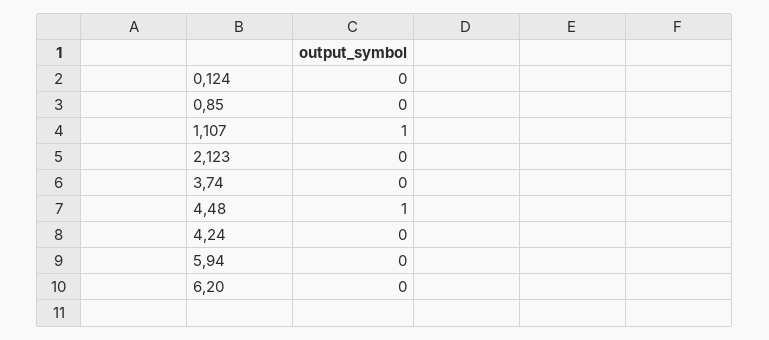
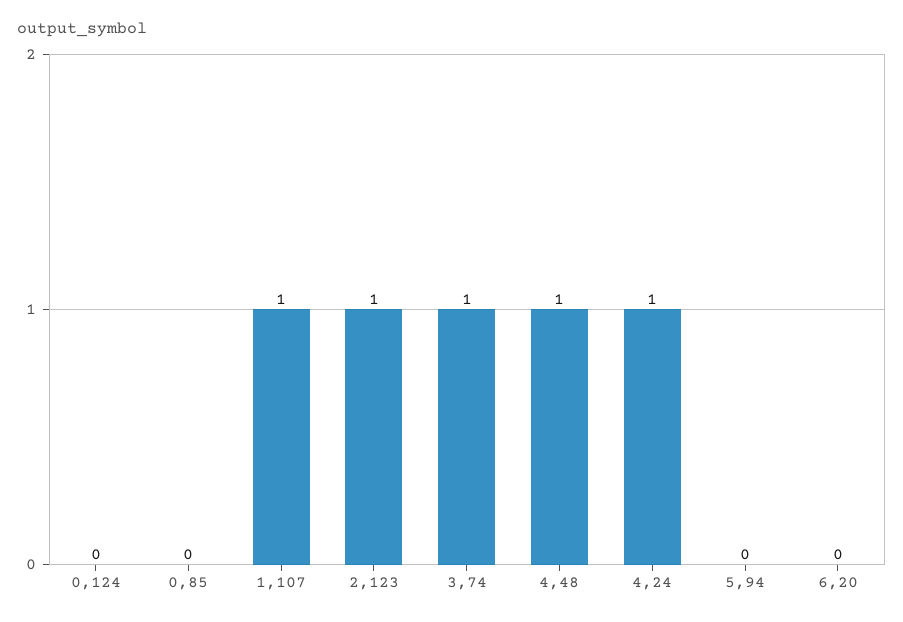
  {
    "0,124": 0,
    "0,85": 0,
    "1,107": 1,
-   "2,123": 0,
+   "2,123": 1,
-   "3,74": 0,
+   "3,74": 1,
    "4,48": 1,
-   "4,24": 0,
+   "4,24": 1,
    "5,94": 0,
    "6,20": 0
  }

